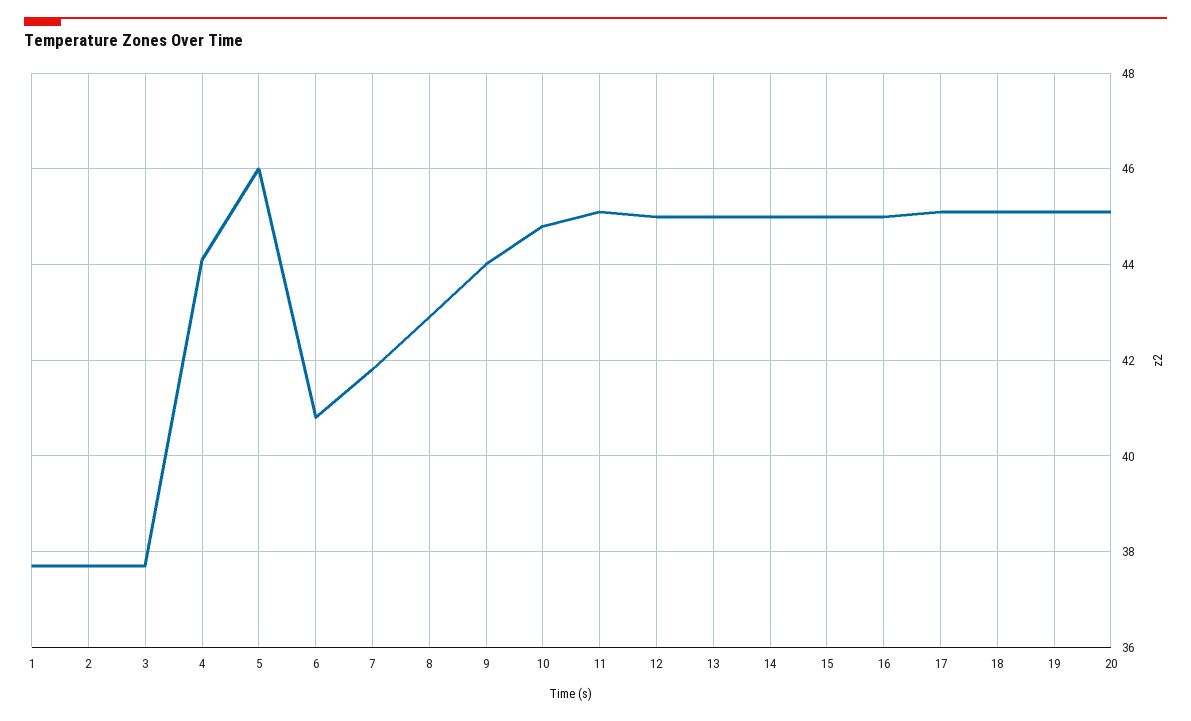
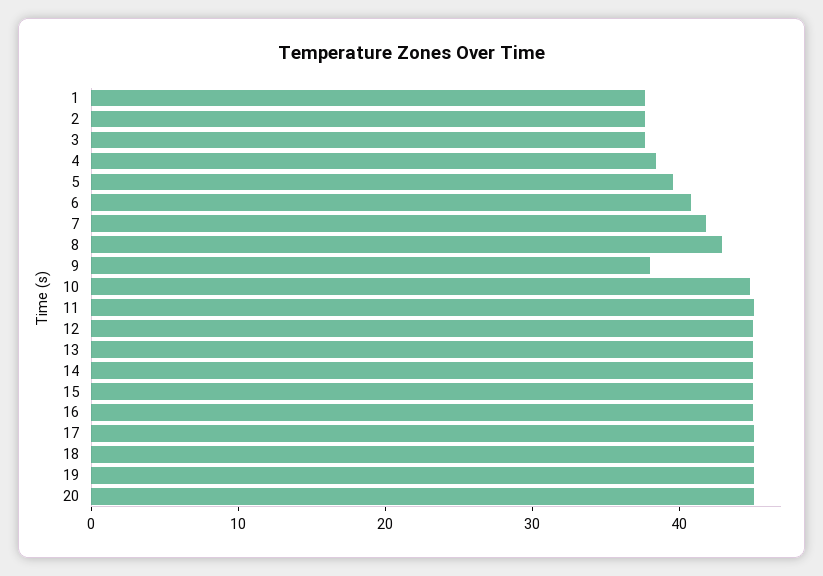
  {
    "1": 37.5,
    "2": 37.5,
    "3": 37.5,
-   "4": 44,
+   "4": 38,
-   "5": 46,
+   "5": 40,
    "6": 41,
    "7": 42,
    "8": 43,
-   "9": 44,
+   "9": 38,
    "10": 45,
    "11": 45,
    "12": 45,
    "13": 45,
    "14": 45,
    "15": 45,
    "16": 45,
    "17": 45,
    "18": 45,
    "19": 45,
    "20": 45
  }

